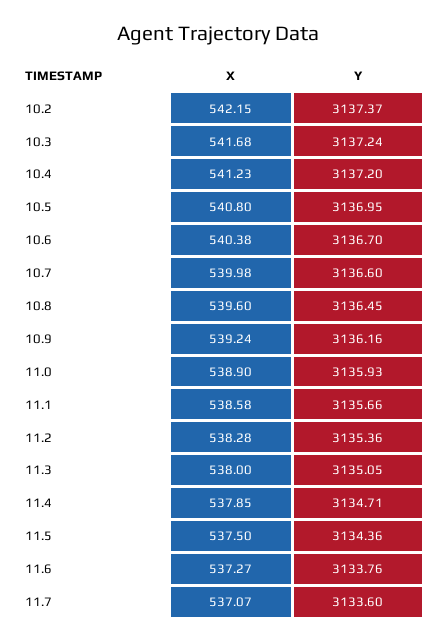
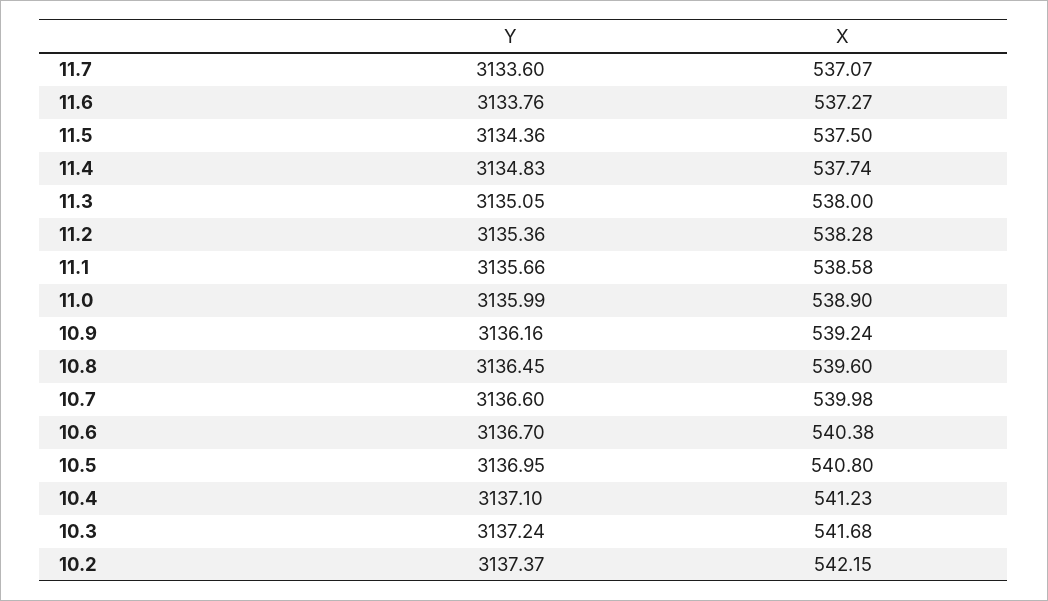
  {
    "X": {
      "10.2": 542.15,
      "10.3": 541.68,
      "10.4": 541.23,
      "10.5": 540.8,
      "10.6": 540.38,
      "10.7": 539.98,
      "10.8": 539.6,
      "10.9": 539.24,
      "11.0": 538.9,
      "11.1": 538.58,
      "11.2": 538.28,
      "11.3": 538,
-     "11.4": 537.85,
+     "11.4": 537.74,
      "11.5": 537.5,
      "11.6": 537.27,
      "11.7": 537.07
    },
    "Y": {
      "10.2": 3137.37,
      "10.3": 3137.24,
-     "10.4": 3137.2,
+     "10.4": 3137.1,
      "10.5": 3136.95,
      "10.6": 3136.7,
      "10.7": 3136.6,
      "10.8": 3136.45,
      "10.9": 3136.16,
-     "11.0": 3135.93,
+     "11.0": 3135.99,
      "11.1": 3135.66,
      "11.2": 3135.36,
      "11.3": 3135.05,
-     "11.4": 3134.71,
+     "11.4": 3134.83,
      "11.5": 3134.36,
      "11.6": 3133.76,
      "11.7": 3133.6
    }
  }

